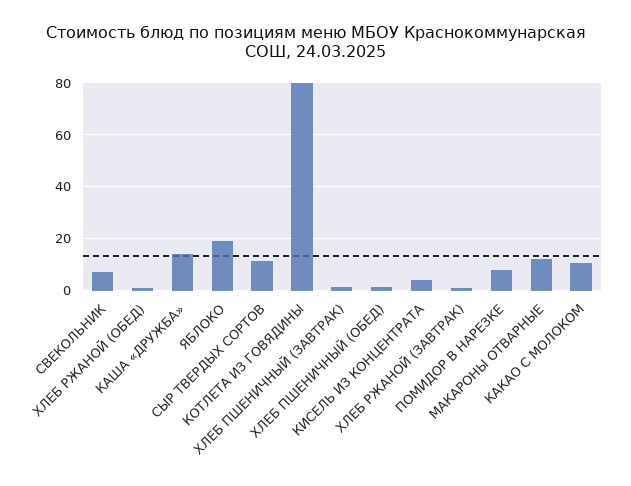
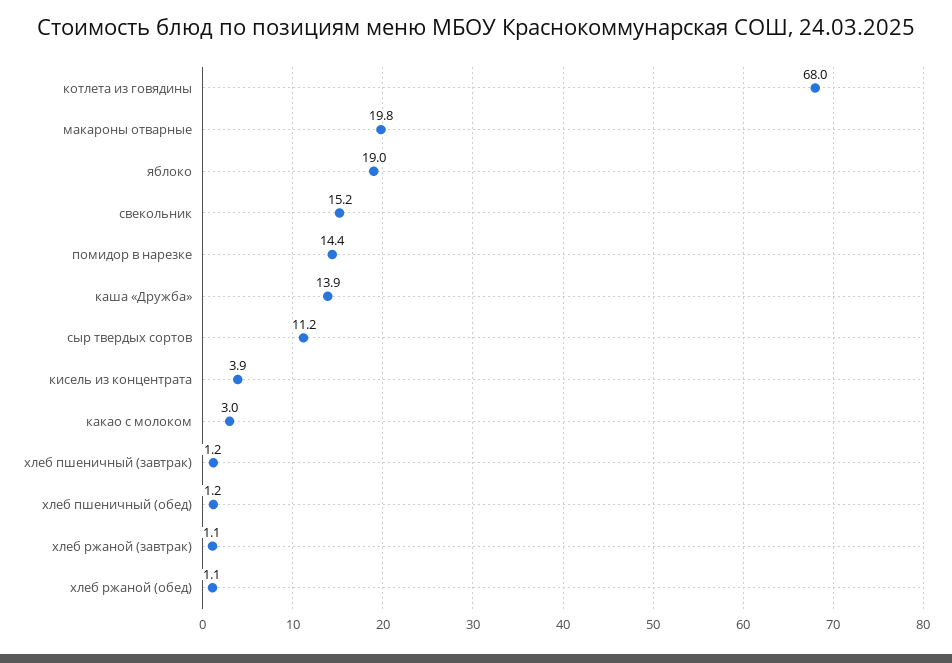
  {
-   "СВЕКОЛЬНИК": 7.5,
+   "СВЕКОЛЬНИК": 15.2,
    "ХЛЕБ РЖАНОЙ (ОБЕД)": 1.1,
    "КАША «ДРУЖБА»": 13.9,
    "ЯБЛОКО": 19,
    "СЫР ТВЕРДЫХ СОРТОВ": 11.2,
-   "КОТЛЕТА ИЗ ГОВЯДИНЫ": 80,
+   "КОТЛЕТА ИЗ ГОВЯДИНЫ": 68,
    "ХЛЕБ ПШЕНИЧНЫЙ (ЗАВТРАК)": 1.2,
    "ХЛЕБ ПШЕНИЧНЫЙ (ОБЕД)": 1.2,
    "КИСЕЛЬ ИЗ КОНЦЕНТРАТА": 3.9,
    "ХЛЕБ РЖАНОЙ (ЗАВТРАК)": 1.1,
-   "ПОМИДОР В НАРЕЗКЕ": 7.5,
+   "ПОМИДОР В НАРЕЗКЕ": 14.4,
-   "МАКАРОНЫ ОТВАРНЫЕ": 12.5,
+   "МАКАРОНЫ ОТВАРНЫЕ": 19.8,
-   "КАКАО С МОЛОКОМ": 10
+   "КАКАО С МОЛОКОМ": 3
  }

